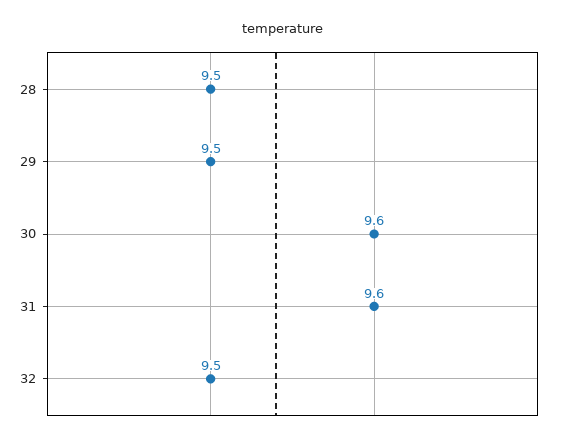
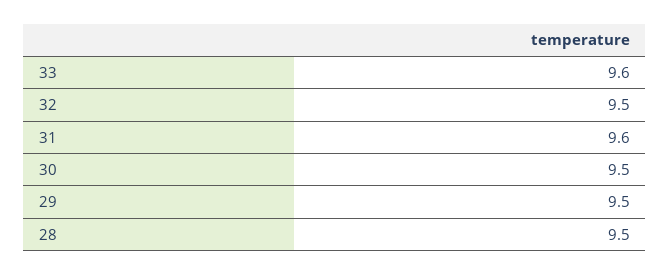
  {
    "28": 9.5,
    "29": 9.5,
-   "30": 9.6,
+   "30": 9.5,
    "31": 9.6,
-   "32": 9.5
+   "32": 9.5,
+   "33": 9.6
  }

